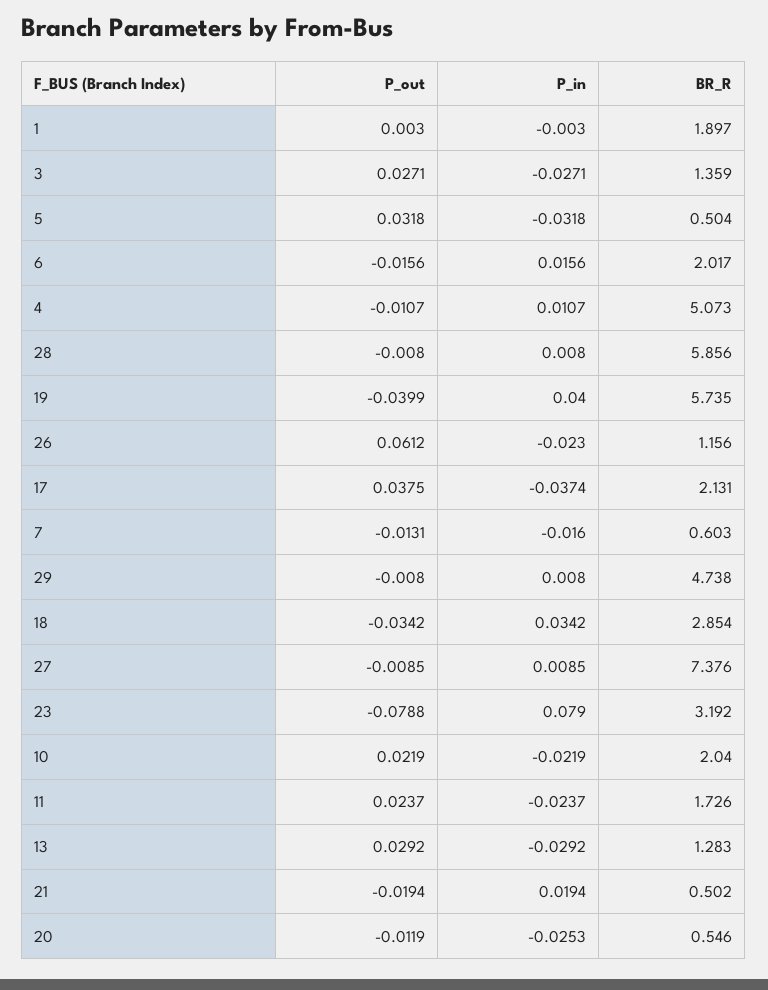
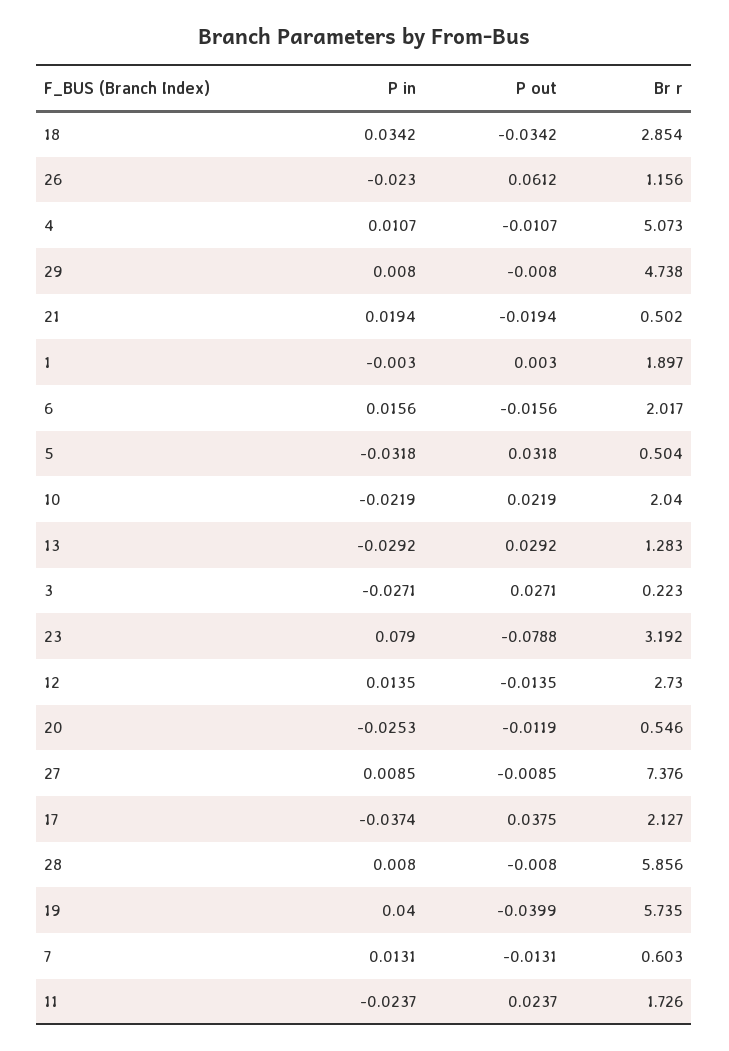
  {
    "P_out": {
      "1": 0.003,
      "3": 0.0271,
      "5": 0.0318,
      "6": -0.0156,
      "4": -0.0107,
      "28": -0.008,
      "19": -0.0399,
      "26": 0.0612,
      "17": 0.0375,
      "7": -0.0131,
      "29": -0.008,
      "18": -0.0342,
      "27": -0.0085,
      "23": -0.0788,
      "10": 0.0219,
      "11": 0.0237,
      "13": 0.0292,
      "21": -0.0194,
-     "20": -0.0119
+     "20": -0.0119,
+     "12": -0.0135
    },
    "P_in": {
      "1": -0.003,
      "3": -0.0271,
      "5": -0.0318,
      "6": 0.0156,
      "4": 0.0107,
      "28": 0.008,
      "19": 0.04,
      "26": -0.023,
      "17": -0.0374,
-     "7": -0.016,
+     "7": 0.0131,
      "29": 0.008,
      "18": 0.0342,
      "27": 0.0085,
      "23": 0.079,
      "10": -0.0219,
      "11": -0.0237,
      "13": -0.0292,
      "21": 0.0194,
-     "20": -0.0253
+     "20": -0.0253,
+     "12": 0.0135
    },
    "BR_R": {
      "1": 1.897,
-     "3": 1.359,
+     "3": 0.223,
      "5": 0.504,
      "6": 2.017,
      "4": 5.073,
      "28": 5.856,
      "19": 5.735,
      "26": 1.156,
-     "17": 2.131,
+     "17": 2.127,
      "7": 0.603,
      "29": 4.738,
      "18": 2.854,
      "27": 7.376,
      "23": 3.192,
      "10": 2.04,
      "11": 1.726,
      "13": 1.283,
      "21": 0.502,
-     "20": 0.546
+     "20": 0.546,
+     "12": 2.73
    }
  }

